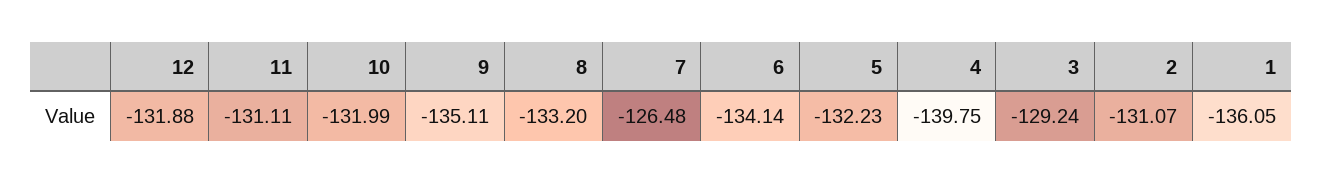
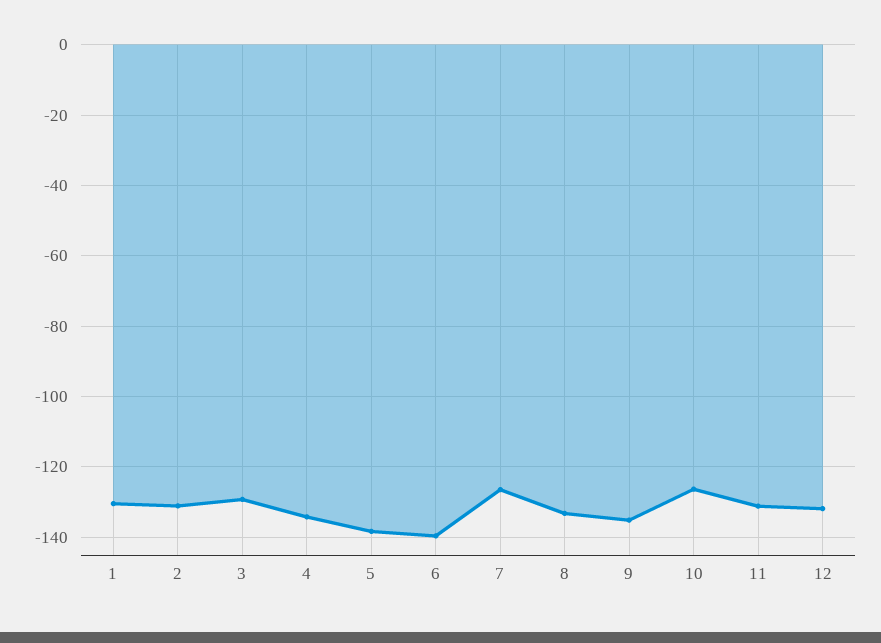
  {
    "12": -131.88,
    "11": -131.11,
-   "10": -131.99,
+   "10": -126,
    "9": -135.11,
    "8": -133.2,
    "7": -126.48,
-   "6": -134.14,
+   "6": -140,
-   "5": -132.23,
+   "5": -138,
-   "4": -139.75,
+   "4": -134,
    "3": -129.24,
    "2": -131.07,
-   "1": -136.05
+   "1": -130
  }

